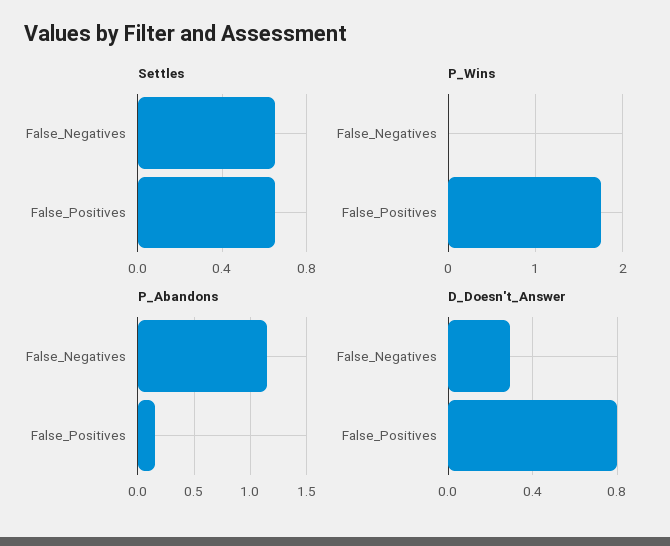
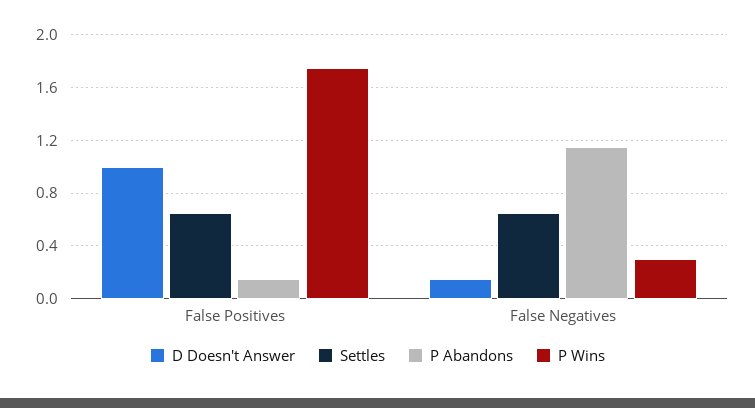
  {
    "Settles": {
      "False_Negatives": 0.65,
      "False_Positives": 0.65
    },
    "P_Wins": {
-     "False_Negatives": 0,
+     "False_Negatives": 0.3,
      "False_Positives": 1.75
    },
    "P_Abandons": {
      "False_Negatives": 1.15,
      "False_Positives": 0.15
    },
    "D_Doesn't_Answer": {
-     "False_Negatives": 0.3,
+     "False_Negatives": 0.15,
-     "False_Positives": 0.8
+     "False_Positives": 1
    }
  }

